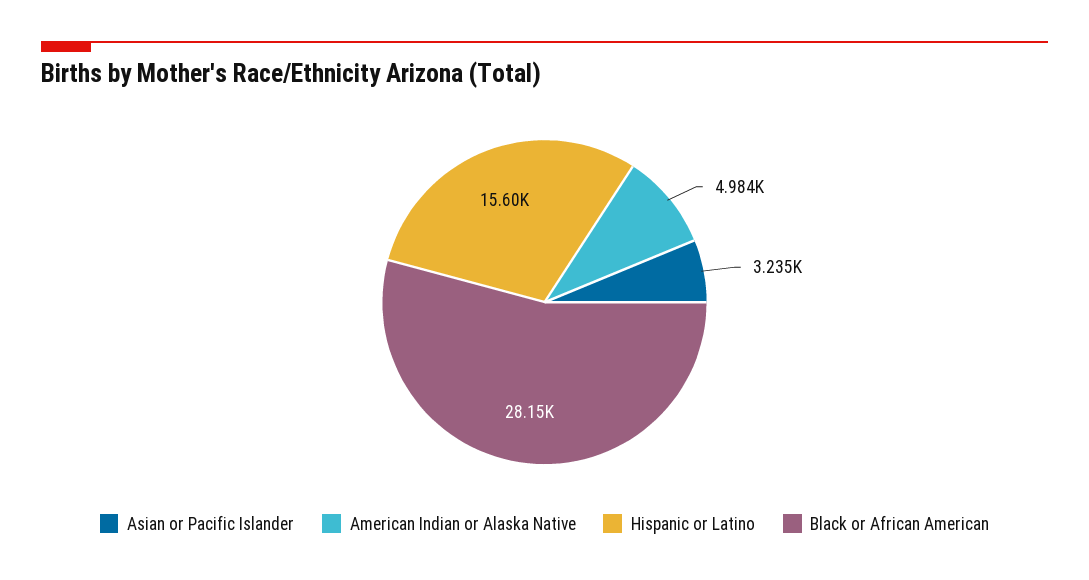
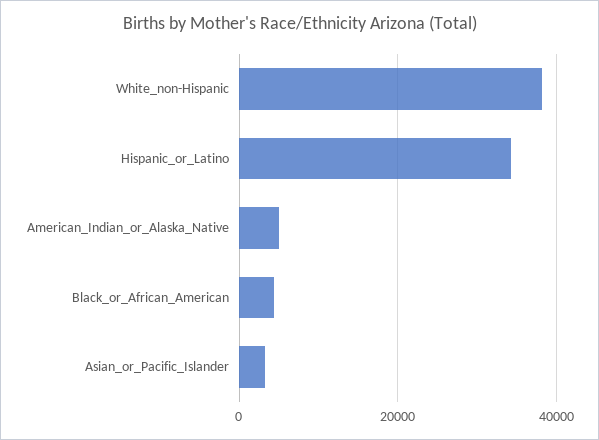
  {
    "Asian or Pacific Islander": 3235,
    "American Indian or Alaska Native": 4984,
-   "Hispanic or Latino": 15600,
+   "Hispanic or Latino": 34000,
-   "Black or African American": 28150
+   "Black or African American": 4000,
+   "White_non-Hispanic": 38000
  }

